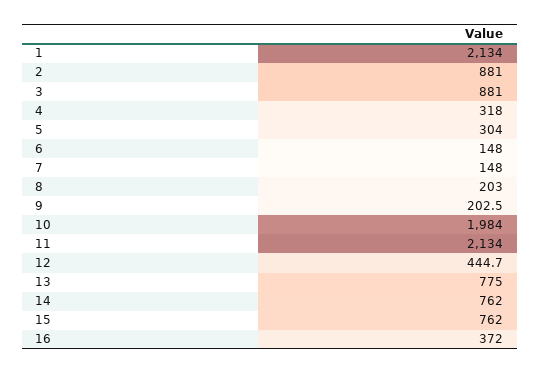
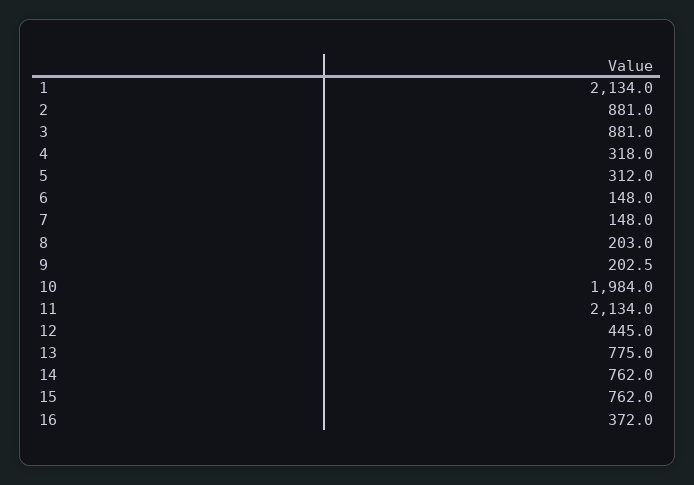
  {
    "1": 2134,
    "2": 881,
    "3": 881,
    "4": 318,
-   "5": 304,
+   "5": 312,
    "6": 148,
    "7": 148,
    "8": 203,
    "9": 202.5,
    "10": 1984,
    "11": 2134,
-   "12": 444.7,
+   "12": 445,
    "13": 775,
    "14": 762,
    "15": 762,
    "16": 372
  }

